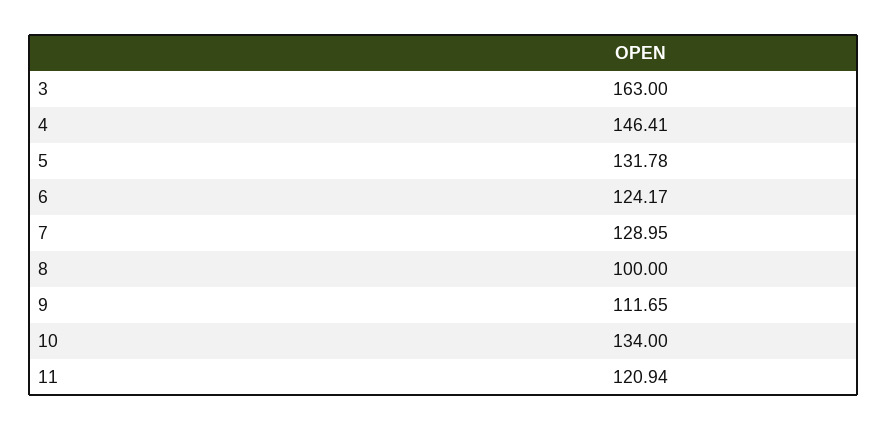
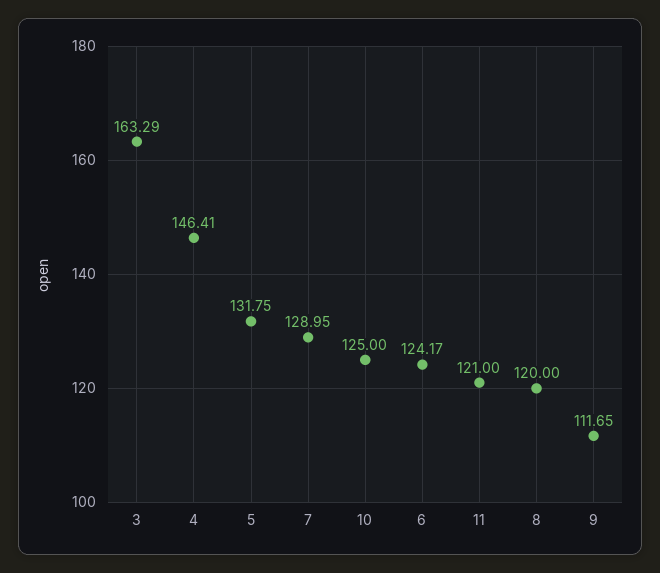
  {
-   "3": 163,
+   "3": 163.29,
    "4": 146.41,
-   "5": 131.78,
+   "5": 131.75,
    "6": 124.17,
    "7": 128.95,
-   "8": 100,
+   "8": 120,
    "9": 111.65,
-   "10": 134,
+   "10": 125,
-   "11": 120.94
+   "11": 121
  }

